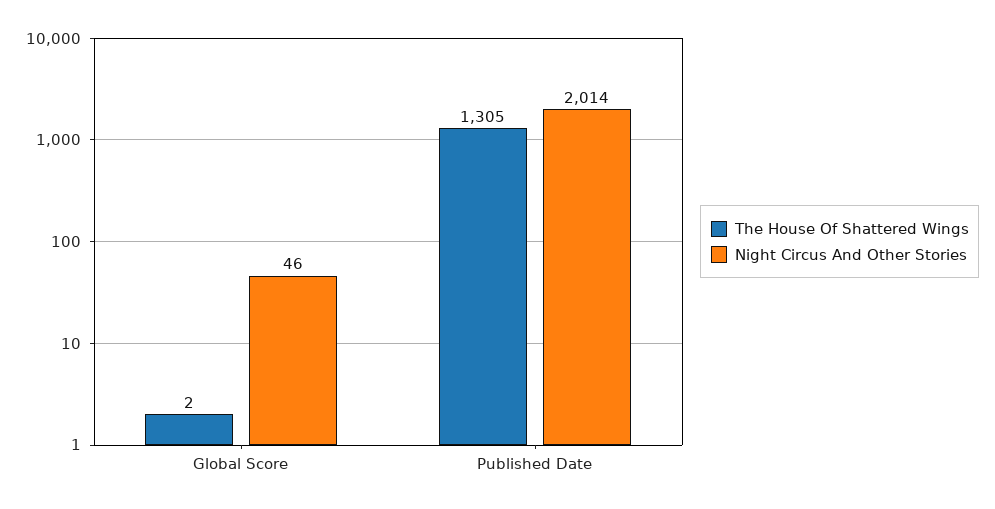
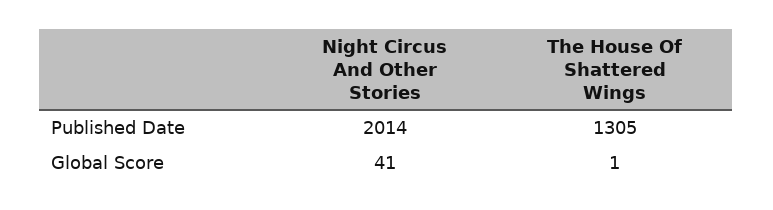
  {
    "The House Of Shattered Wings": {
-     "Global Score": 2,
+     "Global Score": 1,
      "Published Date": 1305
    },
    "Night Circus And Other Stories": {
-     "Global Score": 46,
+     "Global Score": 41,
      "Published Date": 2014
    }
  }

